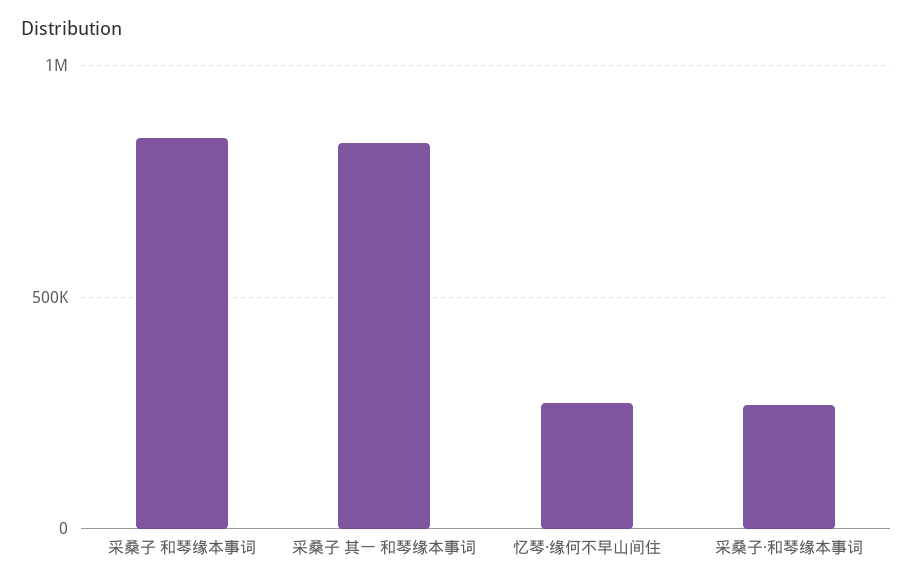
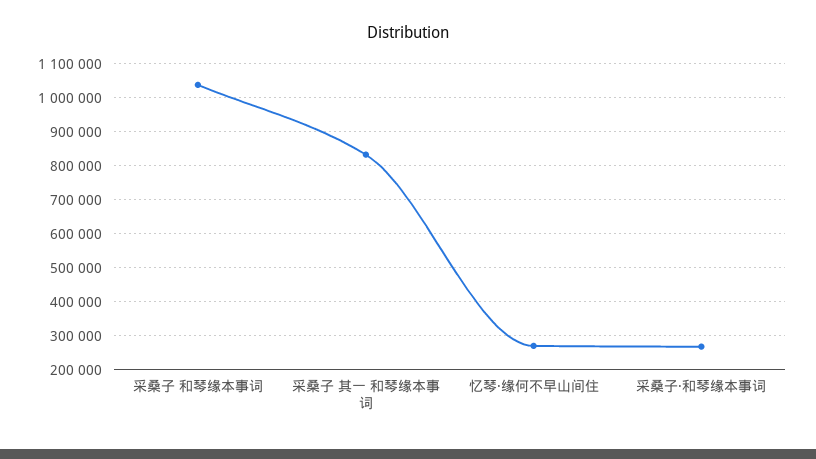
  {
-   "采桑子 和琴缘本事词": 850000,
+   "采桑子 和琴缘本事词": 1040000,
    "采桑子 其一 和琴缘本事词": 840000,
    "忆琴·缘何不早山间住": 280000,
    "采桑子·和琴缘本事词": 260000
  }

